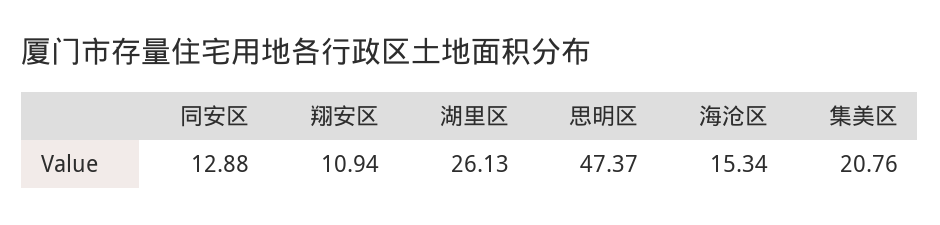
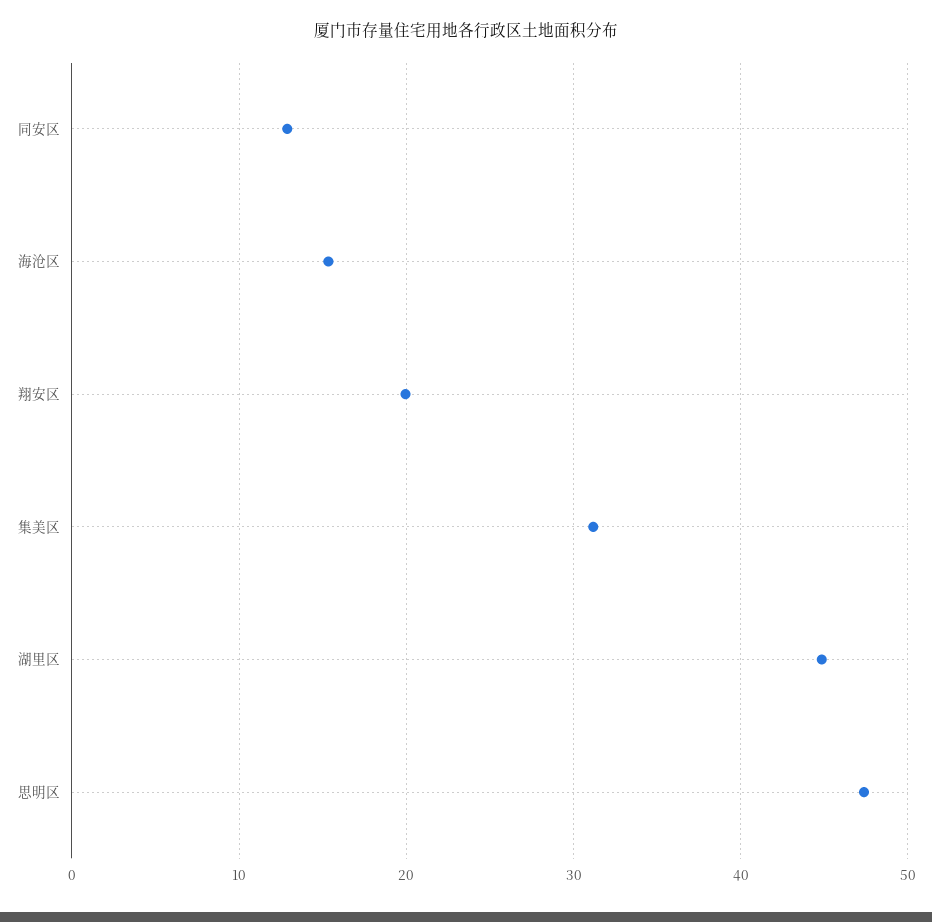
  {
    "同安区": 12.88,
-   "翔安区": 10.94,
+   "翔安区": 20,
-   "湖里区": 26.13,
+   "湖里区": 45,
    "思明区": 47.37,
    "海沧区": 15.34,
-   "集美区": 20.76
+   "集美区": 31
  }

